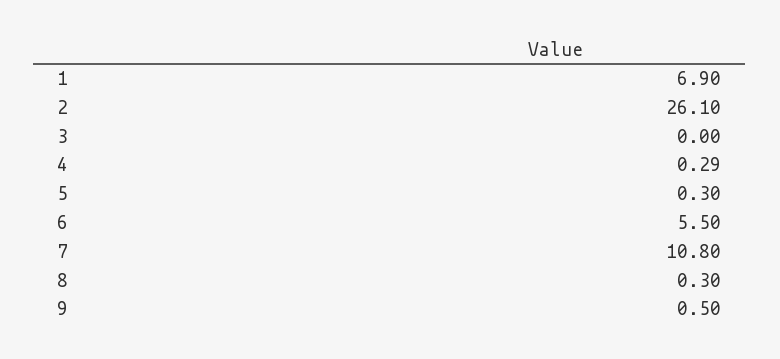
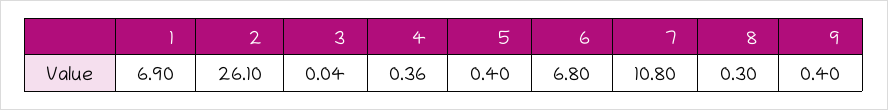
  {
    "1": 6.9,
    "2": 26.1,
-   "3": 0,
+   "3": 0.04,
-   "4": 0.29,
+   "4": 0.36,
-   "5": 0.3,
+   "5": 0.4,
-   "6": 5.5,
+   "6": 6.8,
    "7": 10.8,
    "8": 0.3,
-   "9": 0.5
+   "9": 0.4
  }

